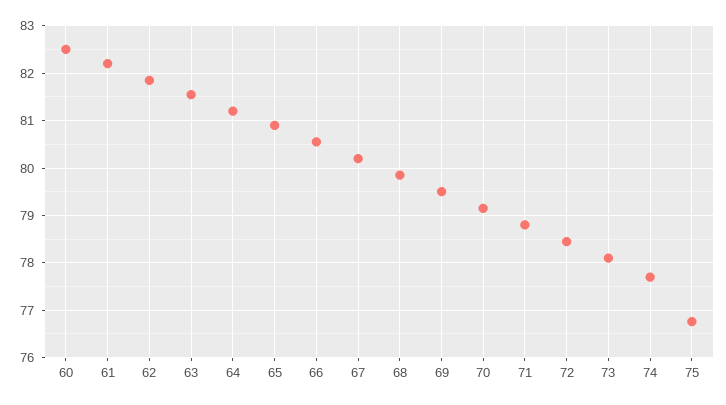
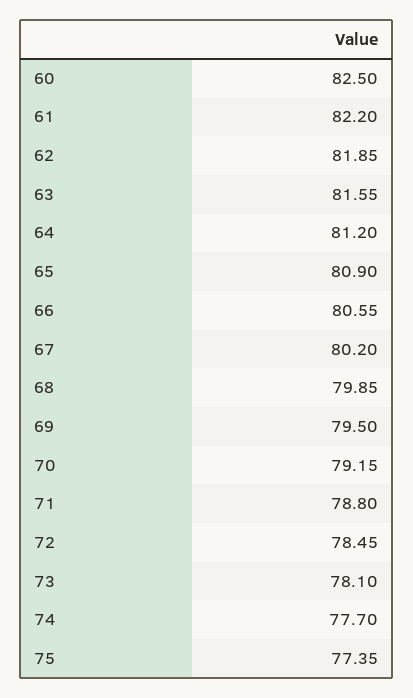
  {
    "60": 82.5,
    "61": 82.2,
    "62": 81.85,
    "63": 81.55,
    "64": 81.2,
    "65": 80.9,
    "66": 80.55,
    "67": 80.2,
    "68": 79.85,
    "69": 79.5,
    "70": 79.15,
    "71": 78.8,
    "72": 78.45,
    "73": 78.1,
    "74": 77.7,
-   "75": 76.8
+   "75": 77.35
  }

